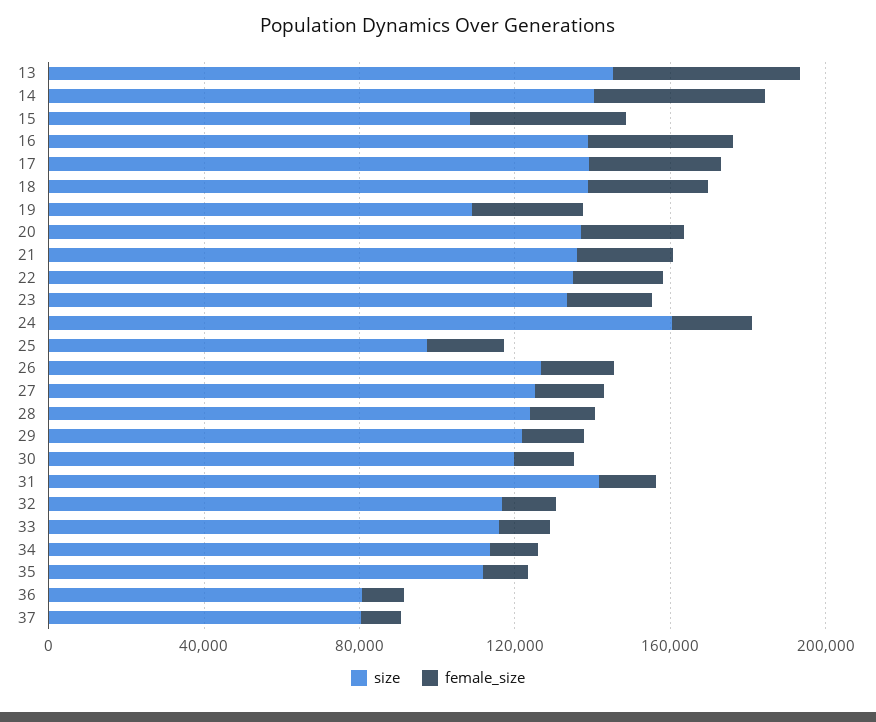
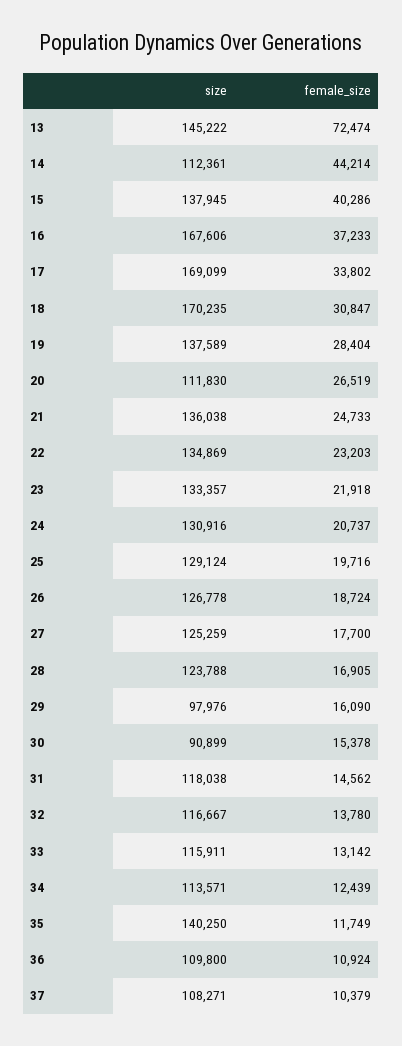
  {
    "size": {
      "13": 145222,
-     "14": 140000,
+     "14": 112361,
-     "15": 110000,
+     "15": 137945,
-     "16": 140000,
+     "16": 167606,
-     "17": 140000,
+     "17": 169099,
-     "18": 140000,
+     "18": 170235,
-     "19": 110000,
+     "19": 137589,
-     "20": 140000,
+     "20": 111830,
      "21": 136038,
      "22": 134869,
      "23": 133357,
-     "24": 160000,
+     "24": 130916,
-     "25": 100000,
+     "25": 129124,
      "26": 126778,
      "27": 125259,
      "28": 123788,
-     "29": 120000,
+     "29": 97976,
-     "30": 120000,
+     "30": 90899,
-     "31": 140000,
+     "31": 118038,
      "32": 116667,
      "33": 115911,
      "34": 113571,
-     "35": 110000,
+     "35": 140250,
-     "36": 80000,
+     "36": 109800,
-     "37": 80000
+     "37": 108271
    },
    "female_size": {
-     "13": 50000,
+     "13": 72474,
      "14": 44214,
      "15": 40286,
      "16": 37233,
      "17": 33802,
      "18": 30847,
      "19": 28404,
      "20": 26519,
      "21": 24733,
      "22": 23203,
      "23": 21918,
      "24": 20737,
      "25": 19716,
      "26": 18724,
      "27": 17700,
      "28": 16905,
      "29": 16090,
      "30": 15378,
      "31": 14562,
      "32": 13780,
      "33": 13142,
      "34": 12439,
      "35": 11749,
      "36": 10924,
      "37": 10379
    }
  }

